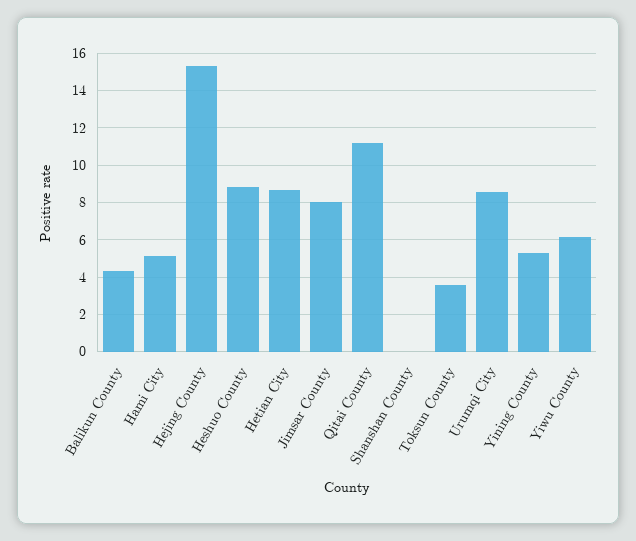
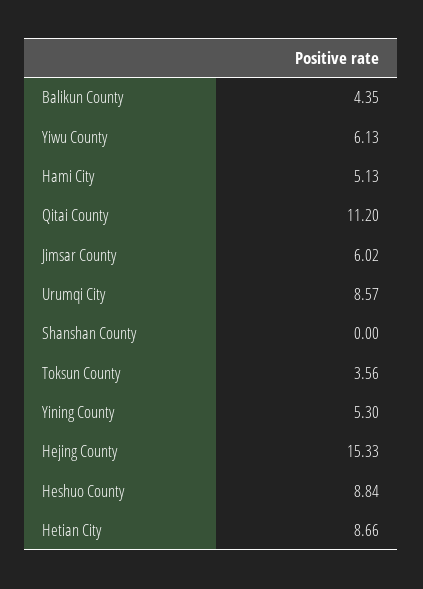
  {
    "Balikun County": 4.35,
    "Hami City": 5.13,
    "Hejing County": 15.33,
    "Heshuo County": 8.84,
    "Hetian City": 8.66,
-   "Jimsar County": 8,
+   "Jimsar County": 6.02,
    "Qitai County": 11.2,
    "Shanshan County": 0,
    "Toksun County": 3.56,
    "Urumqi City": 8.57,
    "Yining County": 5.3,
    "Yiwu County": 6.13
  }

